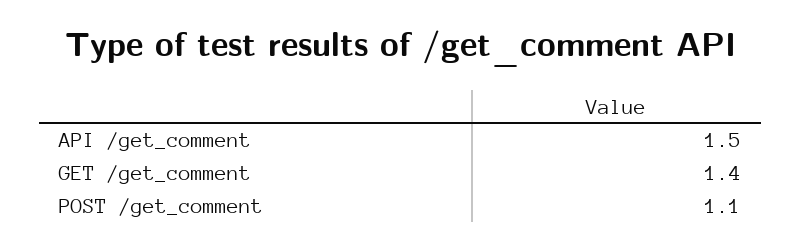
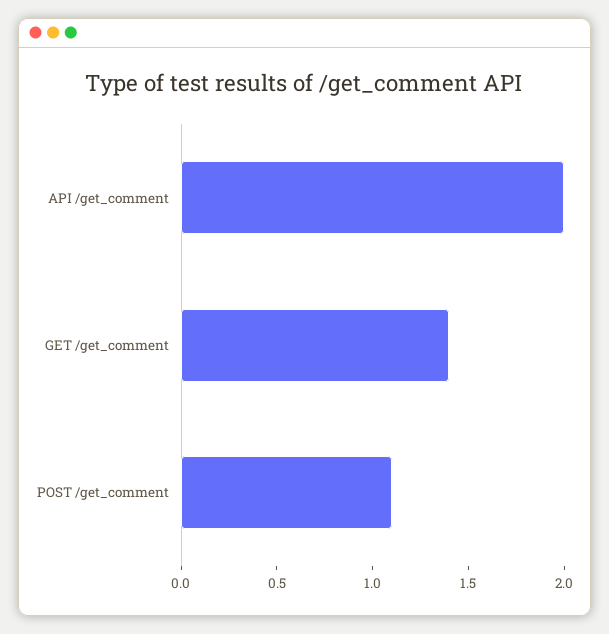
  {
-   "API /get_comment": 1.5,
+   "API /get_comment": 2,
    "GET /get_comment": 1.4,
    "POST /get_comment": 1.1
  }

